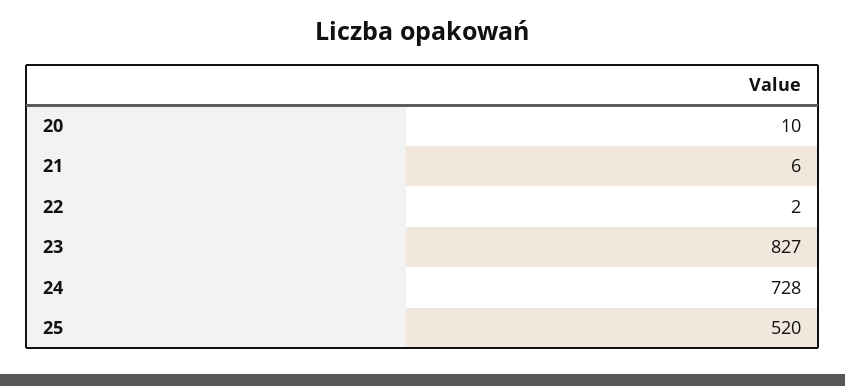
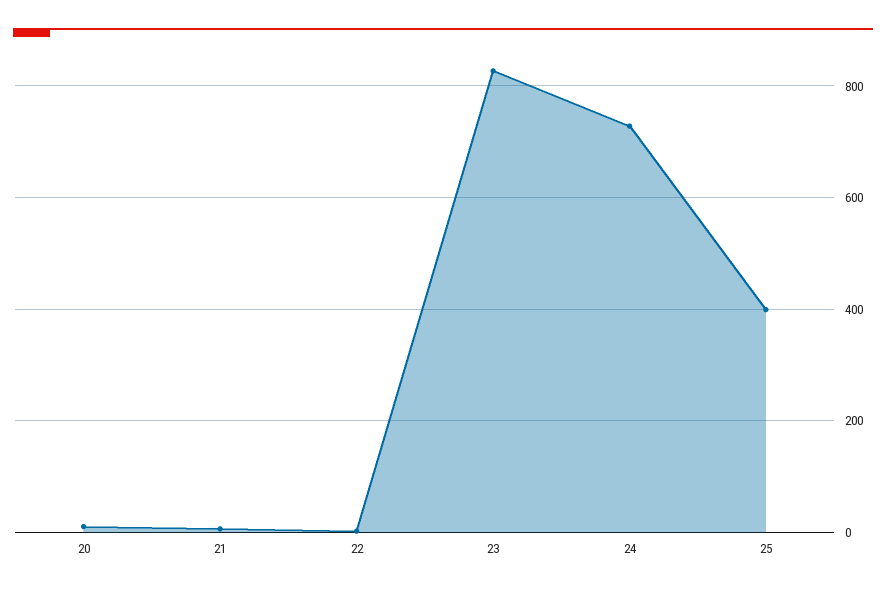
  {
    "20": 10,
    "21": 6,
    "22": 2,
    "23": 827,
    "24": 728,
-   "25": 520
+   "25": 400
  }

